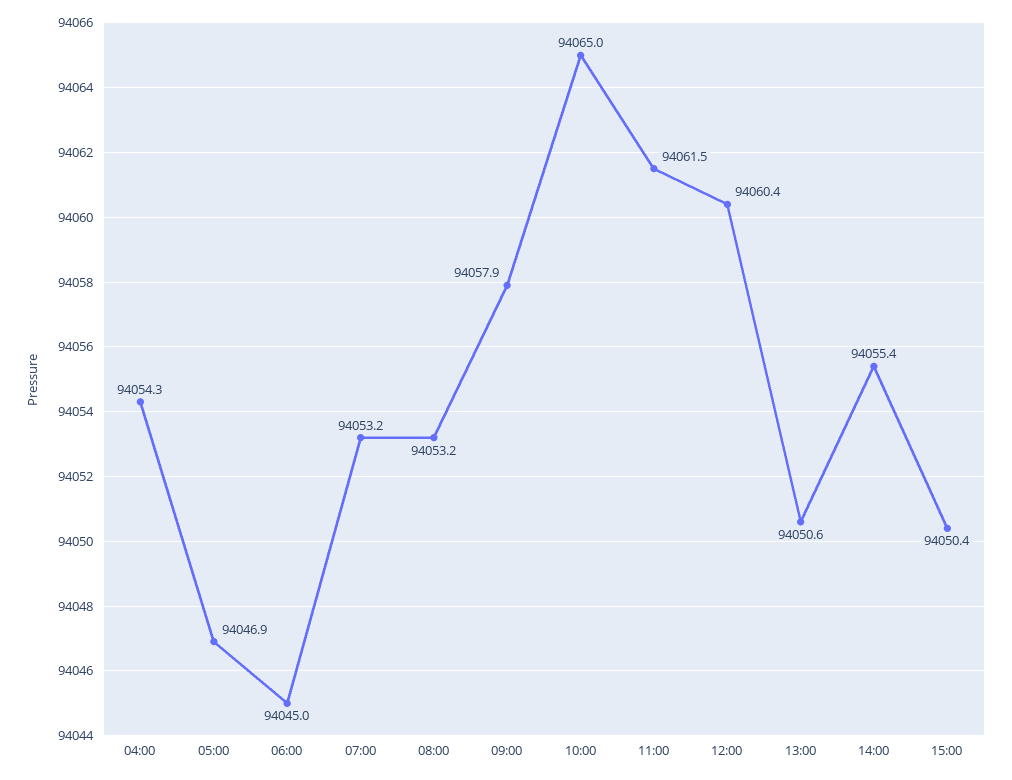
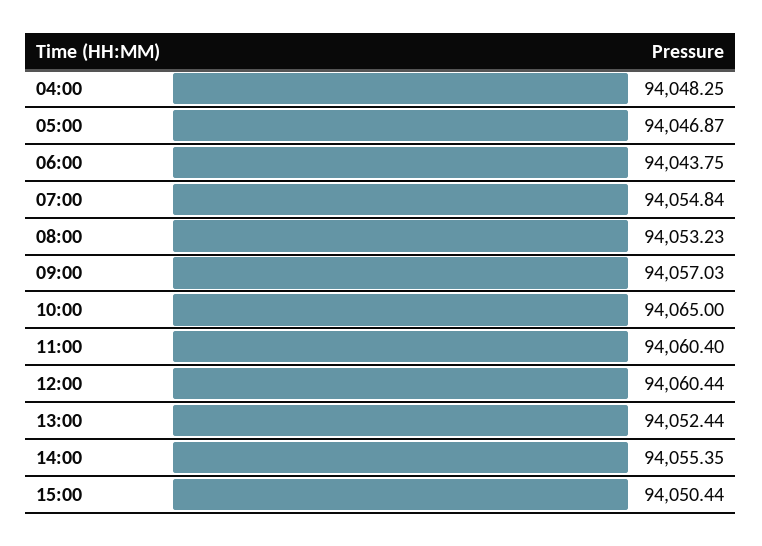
  {
-   "04:00": 94054.3,
+   "04:00": 94048.25,
    "05:00": 94046.87,
-   "06:00": 94045,
+   "06:00": 94043.75,
-   "07:00": 94053.2,
+   "07:00": 94054.84,
    "08:00": 94053.23,
-   "09:00": 94057.9,
+   "09:00": 94057.03,
    "10:00": 94065,
-   "11:00": 94061.5,
+   "11:00": 94060.4,
    "12:00": 94060.44,
-   "13:00": 94050.6,
+   "13:00": 94052.44,
    "14:00": 94055.35,
    "15:00": 94050.44
  }

